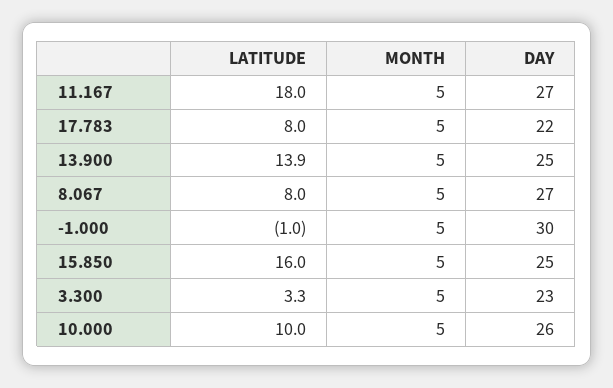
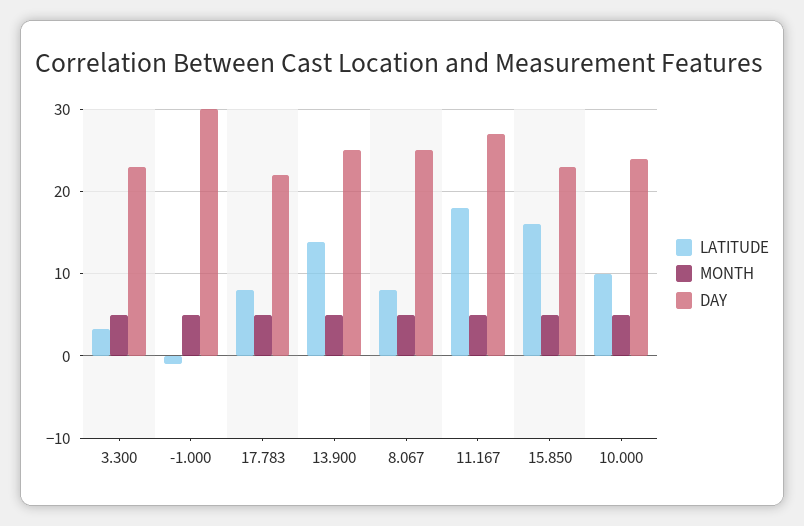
  {
    "LATITUDE": {
      "11.167": 18,
      "17.783": 8,
      "13.900": 13.9,
      "8.067": 8,
      "-1.000": -1,
      "15.850": 16,
      "3.300": 3.3,
      "10.000": 10
    },
    "MONTH": {
      "11.167": 5,
      "17.783": 5,
      "13.900": 5,
      "8.067": 5,
      "-1.000": 5,
      "15.850": 5,
      "3.300": 5,
      "10.000": 5
    },
    "DAY": {
      "11.167": 27,
      "17.783": 22,
      "13.900": 25,
-     "8.067": 27,
+     "8.067": 25,
      "-1.000": 30,
-     "15.850": 25,
+     "15.850": 23,
      "3.300": 23,
-     "10.000": 26
+     "10.000": 24
    }
  }

